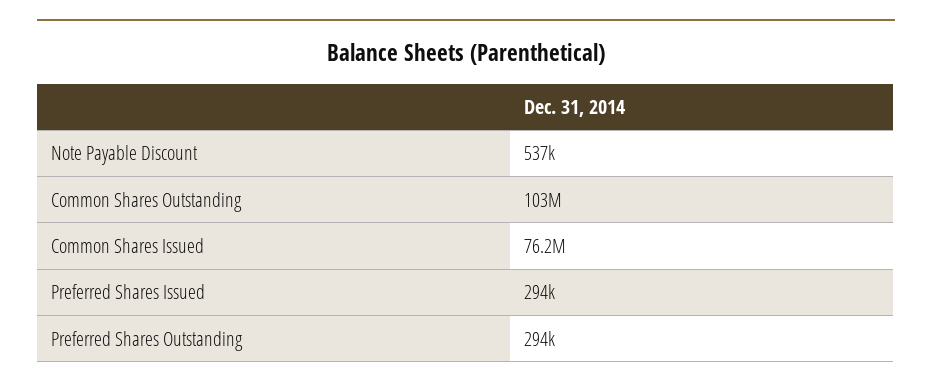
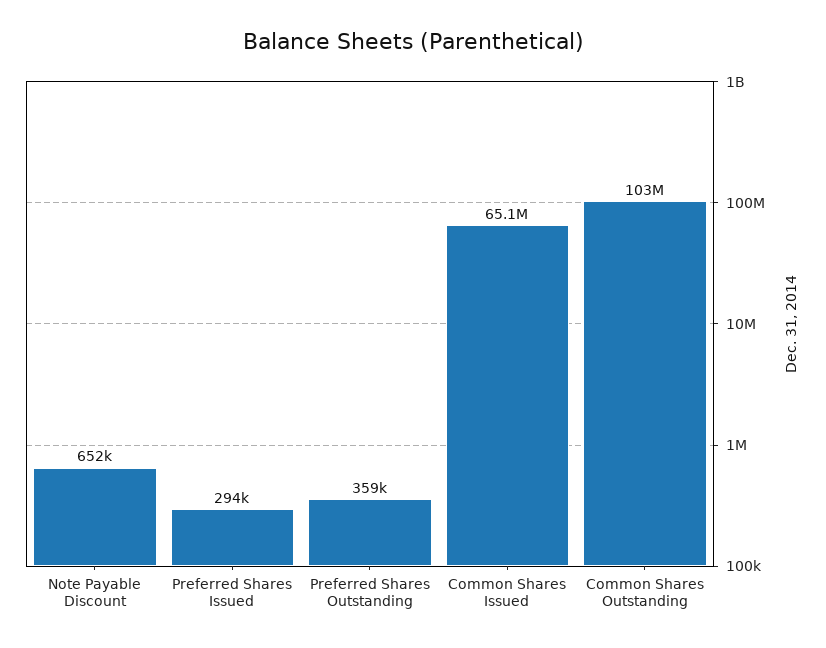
  {
-   "Note Payable Discount": 537000,
+   "Note Payable Discount": 652000,
    "Common Shares Outstanding": 103000000,
-   "Common Shares Issued": 76200000,
+   "Common Shares Issued": 65100000,
    "Preferred Shares Issued": 294000,
-   "Preferred Shares Outstanding": 294000
+   "Preferred Shares Outstanding": 359000
  }

